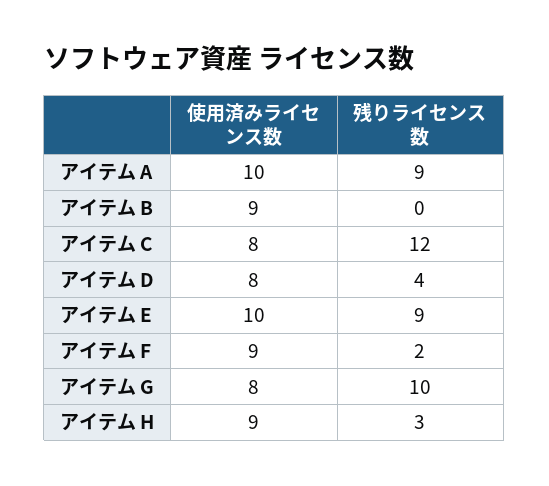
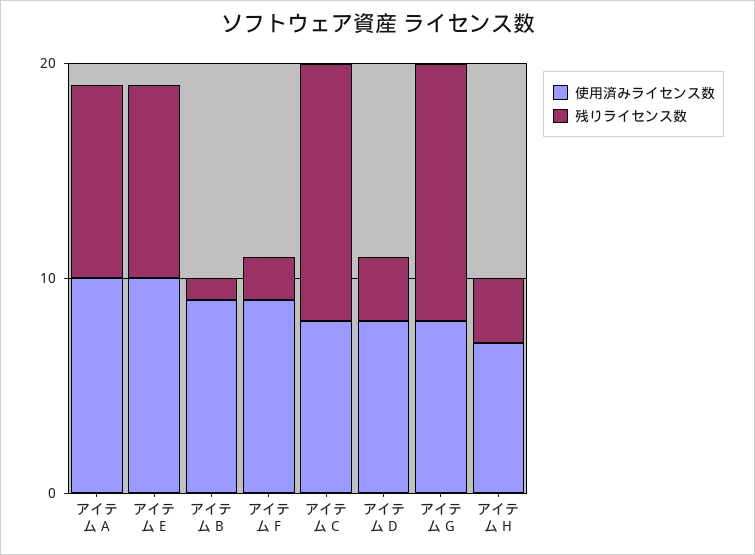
  {
    "使用済みライセンス数": {
      "アイテム A": 10,
      "アイテム B": 9,
      "アイテム C": 8,
      "アイテム D": 8,
      "アイテム E": 10,
      "アイテム F": 9,
      "アイテム G": 8,
-     "アイテム H": 9
+     "アイテム H": 7
    },
    "残りライセンス数": {
      "アイテム A": 9,
-     "アイテム B": 0,
+     "アイテム B": 1,
      "アイテム C": 12,
-     "アイテム D": 4,
+     "アイテム D": 3,
      "アイテム E": 9,
      "アイテム F": 2,
-     "アイテム G": 10,
+     "アイテム G": 12,
      "アイテム H": 3
    }
  }

